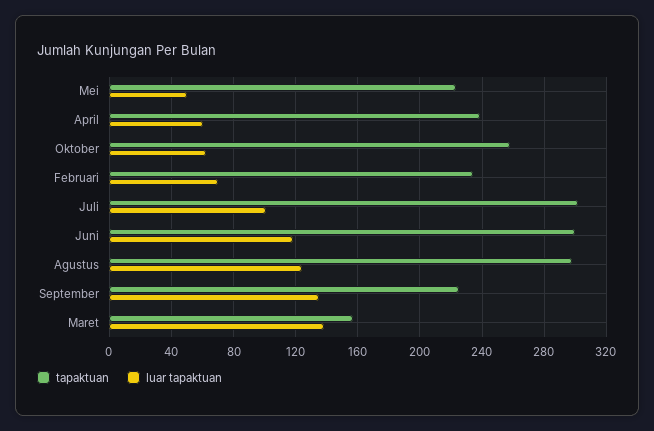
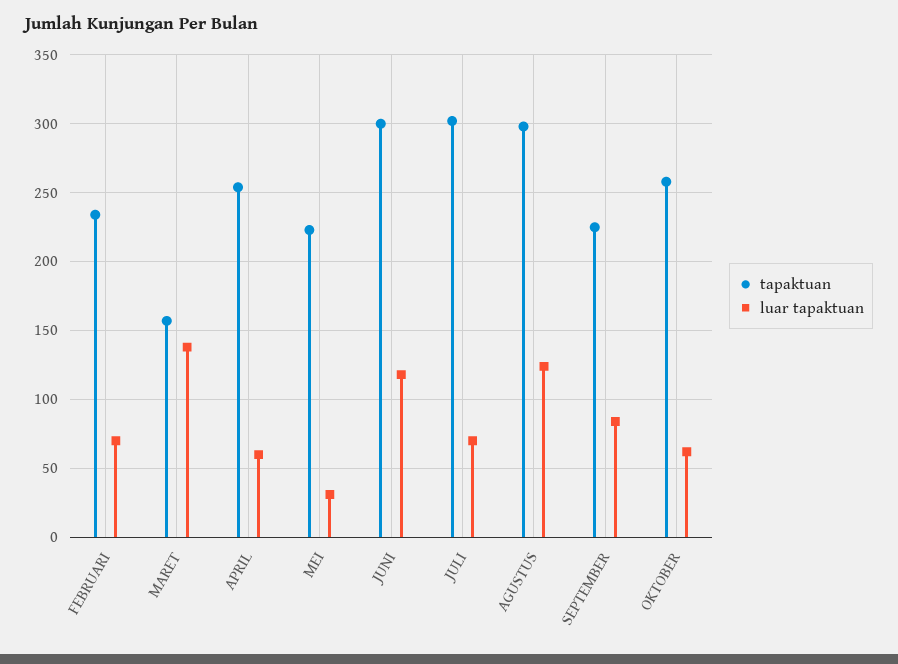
  {
    "tapaktuan": {
      "Mei": 225,
-     "April": 240,
+     "April": 255,
      "Oktober": 260,
      "Februari": 235,
      "Juli": 300,
      "Juni": 300,
      "Agustus": 300,
      "September": 225,
      "Maret": 155
    },
    "luar tapaktuan": {
-     "Mei": 50,
+     "Mei": 30,
      "April": 60,
      "Oktober": 60,
      "Februari": 70,
-     "Juli": 100,
+     "Juli": 70,
      "Juni": 120,
      "Agustus": 125,
-     "September": 135,
+     "September": 85,
      "Maret": 140
    }
  }

